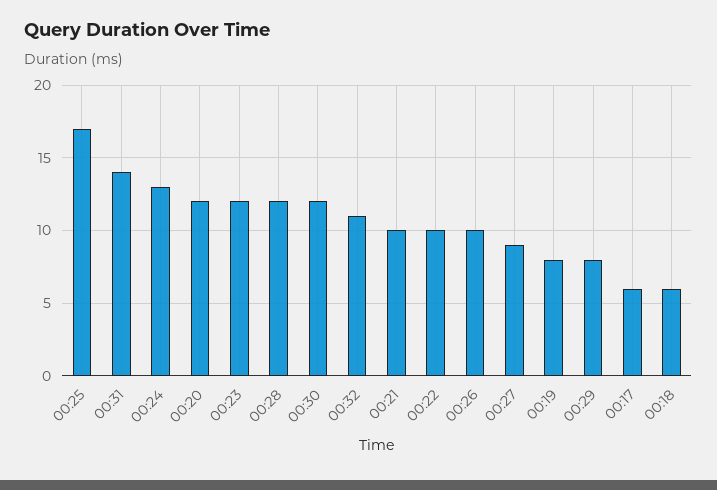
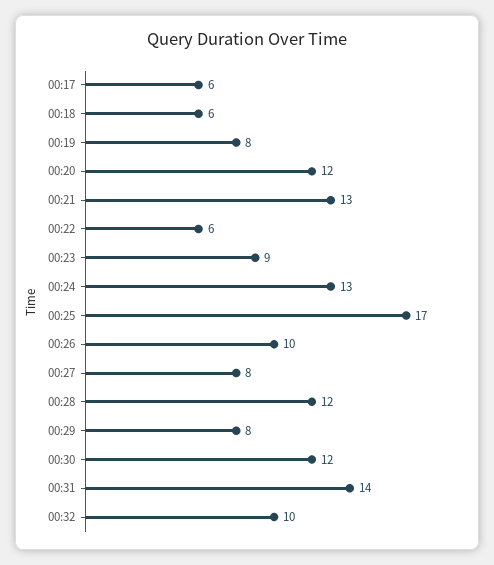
  {
    "00:25": 17,
    "00:31": 14,
    "00:24": 13,
    "00:20": 12,
-   "00:23": 12,
+   "00:23": 9,
    "00:28": 12,
    "00:30": 12,
-   "00:32": 11,
+   "00:32": 10,
-   "00:21": 10,
+   "00:21": 13,
-   "00:22": 10,
+   "00:22": 6,
    "00:26": 10,
-   "00:27": 9,
+   "00:27": 8,
    "00:19": 8,
    "00:29": 8,
    "00:17": 6,
    "00:18": 6
  }

